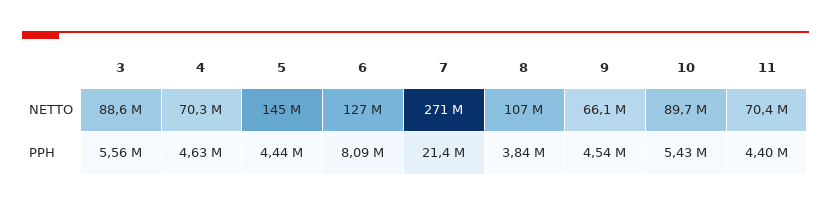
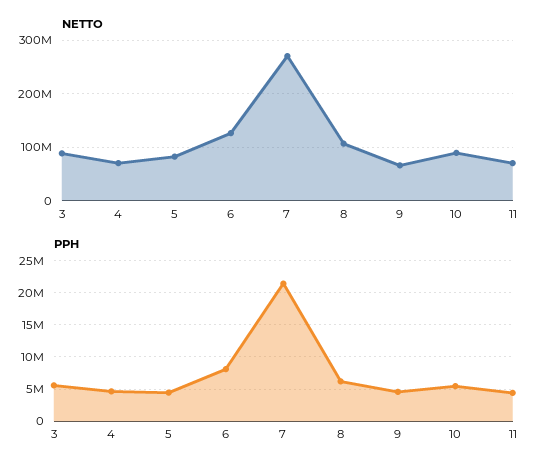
  {
    "NETTO": {
      "3": 88600000,
      "4": 70300000,
-     "5": 145000000,
+     "5": 80000000,
      "6": 127000000,
      "7": 271000000,
      "8": 107000000,
      "9": 66100000,
      "10": 89700000,
      "11": 70400000
    },
    "PPH": {
      "3": 5560000,
      "4": 4630000,
      "5": 4440000,
      "6": 8090000,
      "7": 21400000,
-     "8": 3840000,
+     "8": 6000000,
      "9": 4540000,
      "10": 5430000,
      "11": 4400000
    }
  }

